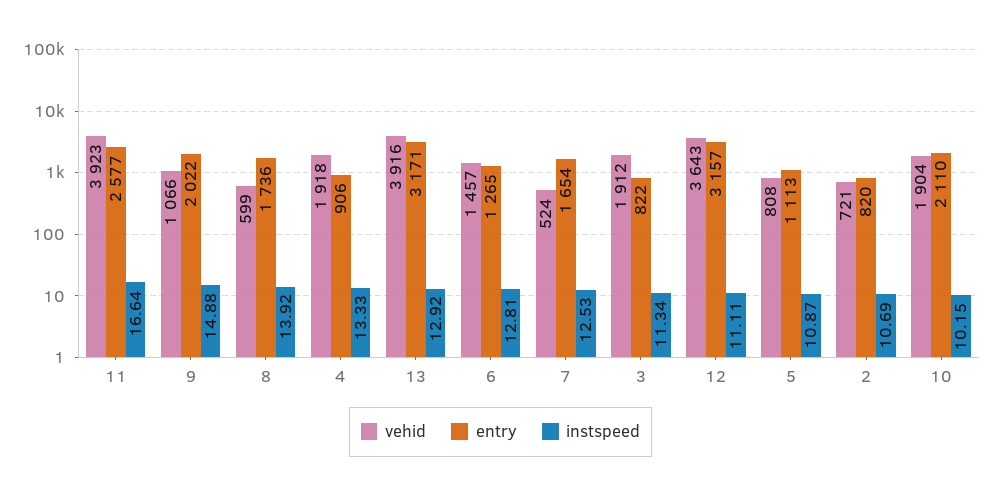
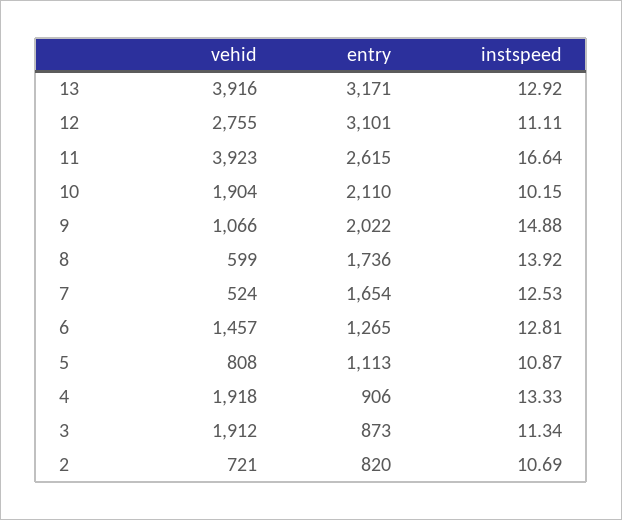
  {
    "vehid": {
      "11": 3923,
      "9": 1066,
      "8": 599,
      "4": 1918,
      "13": 3916,
      "6": 1457,
      "7": 524,
      "3": 1912,
-     "12": 3643,
+     "12": 2755,
      "5": 808,
      "2": 721,
      "10": 1904
    },
    "entry": {
-     "11": 2577,
+     "11": 2615,
      "9": 2022,
      "8": 1736,
      "4": 906,
      "13": 3171,
      "6": 1265,
      "7": 1654,
-     "3": 822,
+     "3": 873,
-     "12": 3157,
+     "12": 3101,
      "5": 1113,
      "2": 820,
      "10": 2110
    },
    "instspeed": {
      "11": 16.64,
      "9": 14.88,
      "8": 13.92,
      "4": 13.33,
      "13": 12.92,
      "6": 12.81,
      "7": 12.53,
      "3": 11.34,
      "12": 11.11,
      "5": 10.87,
      "2": 10.69,
      "10": 10.15
    }
  }

